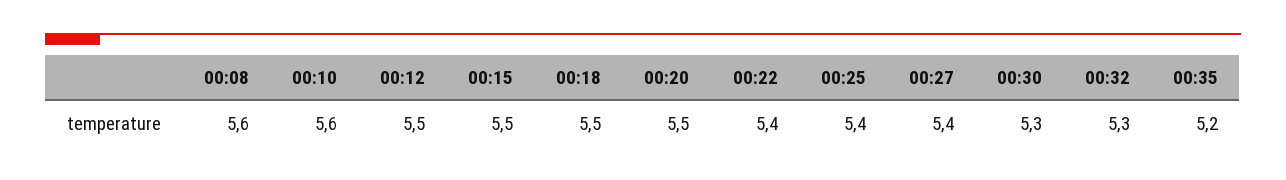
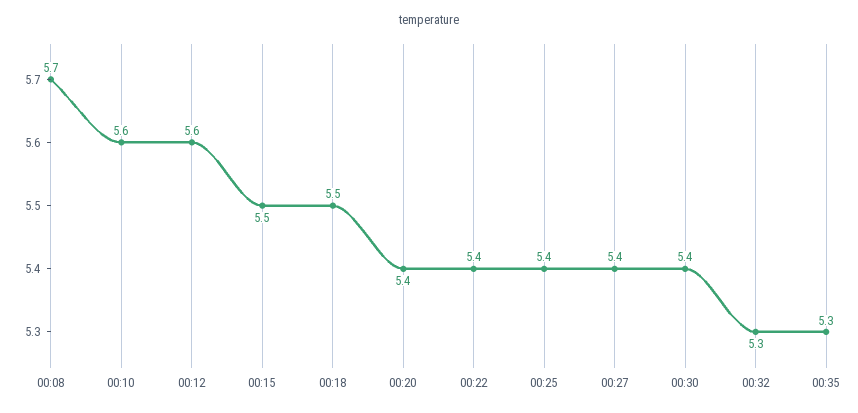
  {
-   "00:08": 5.6,
+   "00:08": 5.7,
    "00:10": 5.6,
-   "00:12": 5.5,
+   "00:12": 5.6,
    "00:15": 5.5,
    "00:18": 5.5,
-   "00:20": 5.5,
+   "00:20": 5.4,
    "00:22": 5.4,
    "00:25": 5.4,
    "00:27": 5.4,
-   "00:30": 5.3,
+   "00:30": 5.4,
    "00:32": 5.3,
-   "00:35": 5.2
+   "00:35": 5.3
  }

